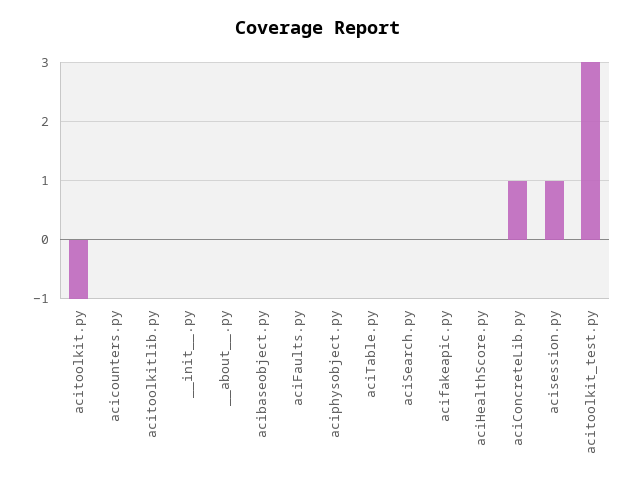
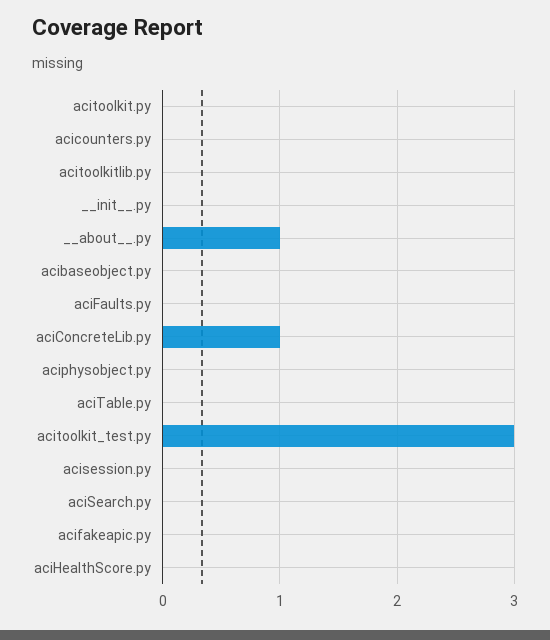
  {
-   "acitoolkit.py": -1,
+   "acitoolkit.py": 0,
    "acicounters.py": 0,
    "acitoolkitlib.py": 0,
    "__init__.py": 0,
-   "__about__.py": 0,
+   "__about__.py": 1,
    "acibaseobject.py": 0,
    "aciFaults.py": 0,
    "aciphysobject.py": 0,
    "aciTable.py": 0,
    "aciSearch.py": 0,
    "acifakeapic.py": 0,
    "aciHealthScore.py": 0,
    "aciConcreteLib.py": 1,
-   "acisession.py": 1,
+   "acisession.py": 0,
    "acitoolkit_test.py": 3
  }

